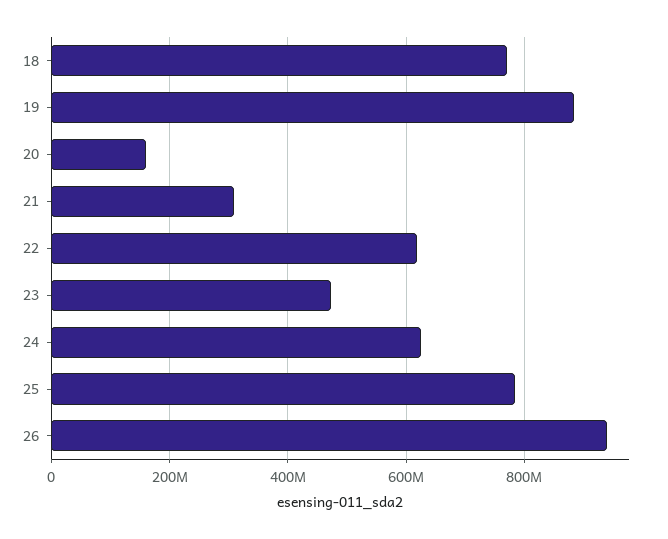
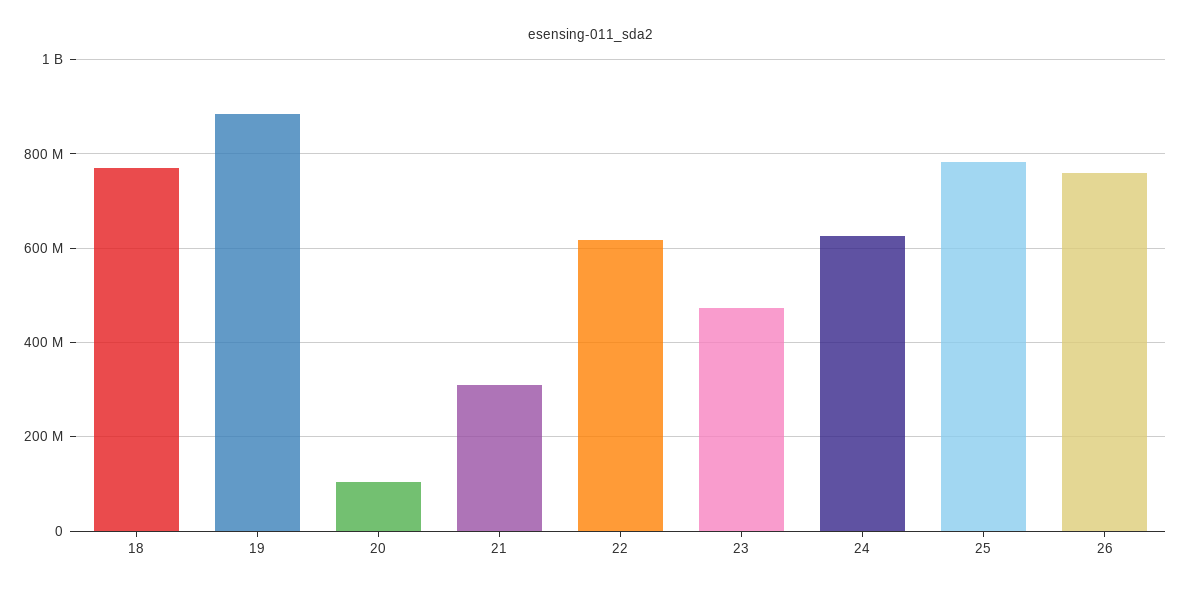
  {
    "18": 760000000,
    "19": 880000000,
-   "20": 160000000,
+   "20": 100000000,
    "21": 300000000,
    "22": 620000000,
    "23": 480000000,
    "24": 620000000,
    "25": 780000000,
-   "26": 940000000
+   "26": 760000000
  }

